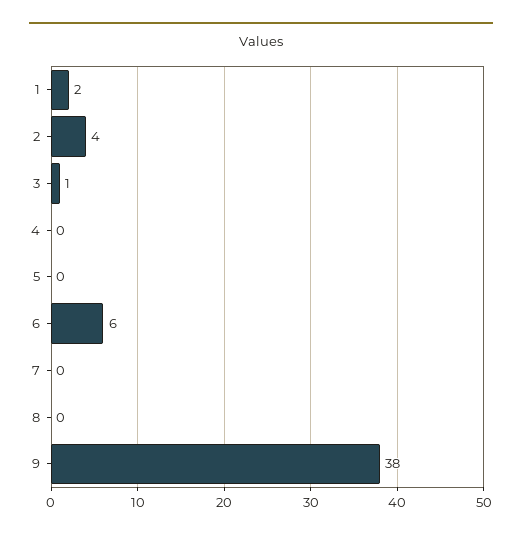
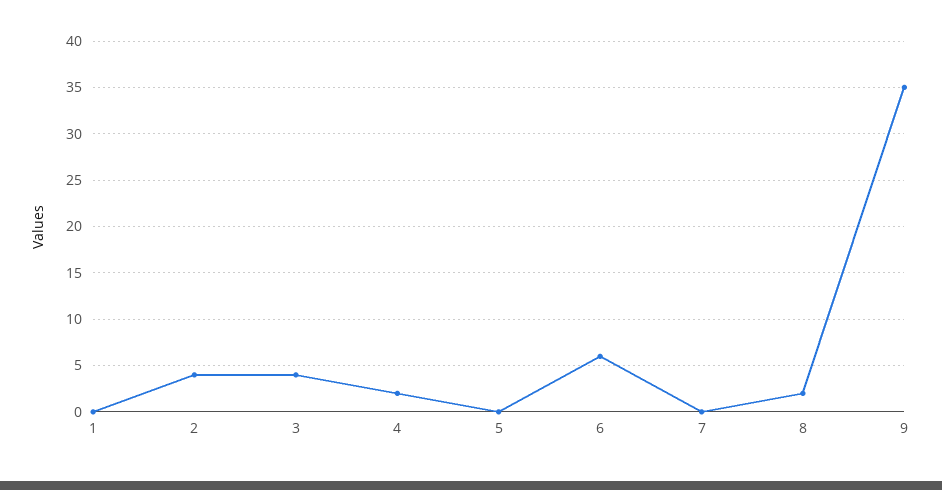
  {
-   "1": 2,
+   "1": 0,
    "2": 4,
-   "3": 1,
+   "3": 4,
-   "4": 0,
+   "4": 2,
    "5": 0,
    "6": 6,
    "7": 0,
-   "8": 0,
+   "8": 2,
-   "9": 38
+   "9": 35
  }

